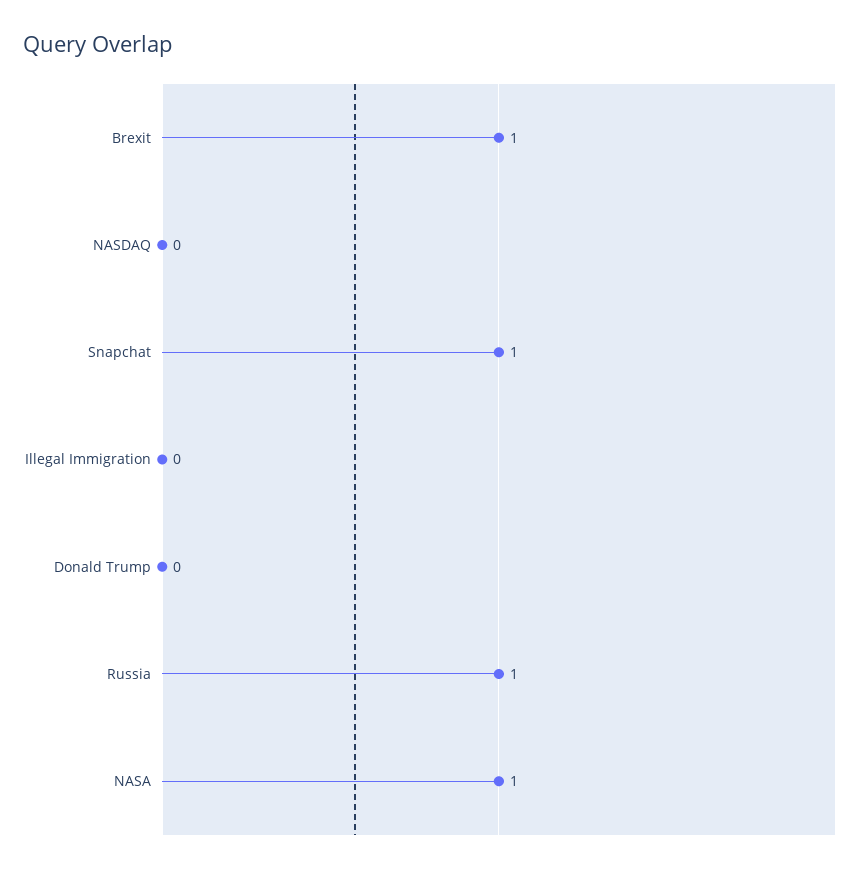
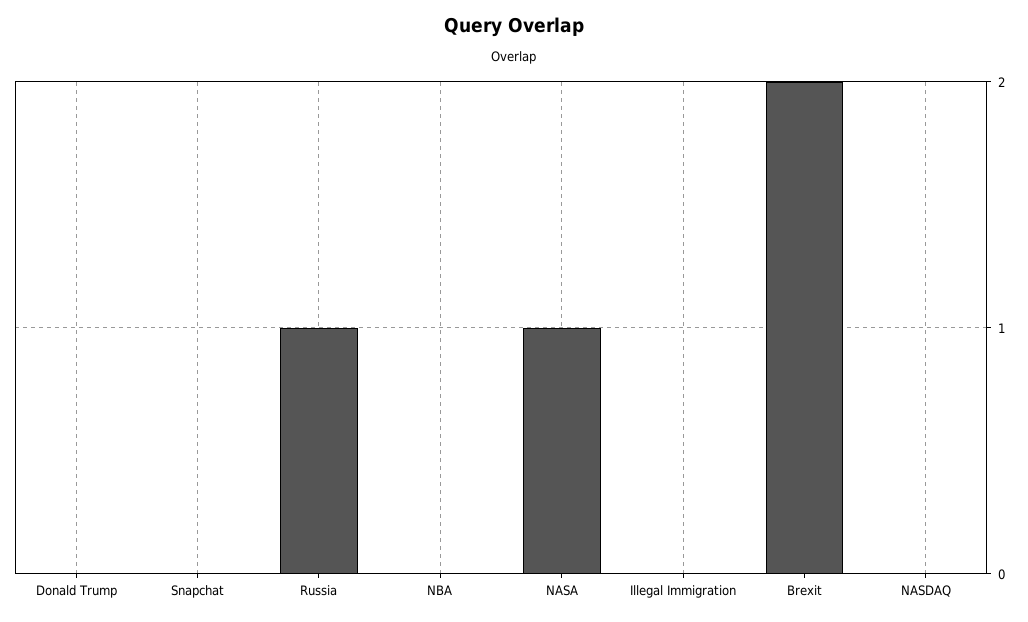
  {
-   "Brexit": 1,
+   "Brexit": 2,
    "NASDAQ": 0,
-   "Snapchat": 1,
+   "Snapchat": 0,
    "Illegal Immigration": 0,
    "Donald Trump": 0,
    "Russia": 1,
-   "NASA": 1
+   "NASA": 1,
+   "NBA": 0
  }

